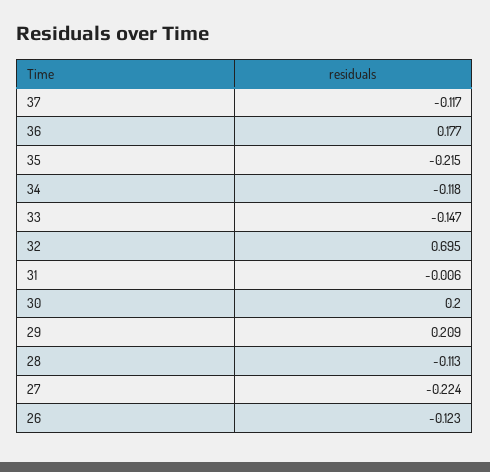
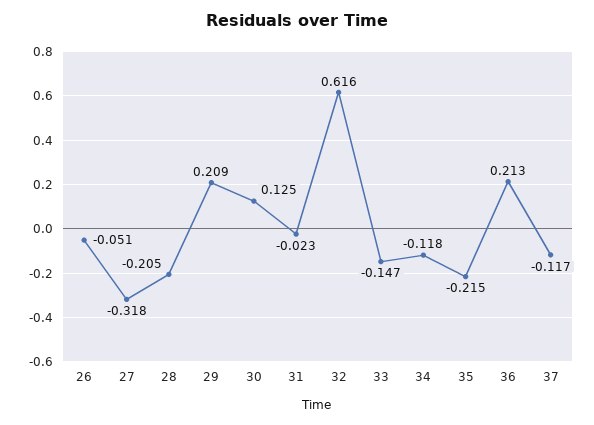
  {
    "37": -0.117,
-   "36": 0.177,
+   "36": 0.213,
    "35": -0.215,
    "34": -0.118,
    "33": -0.147,
-   "32": 0.695,
+   "32": 0.616,
-   "31": -0.006,
+   "31": -0.023,
-   "30": 0.2,
+   "30": 0.125,
    "29": 0.209,
-   "28": -0.113,
+   "28": -0.205,
-   "27": -0.224,
+   "27": -0.318,
-   "26": -0.123
+   "26": -0.051
  }

